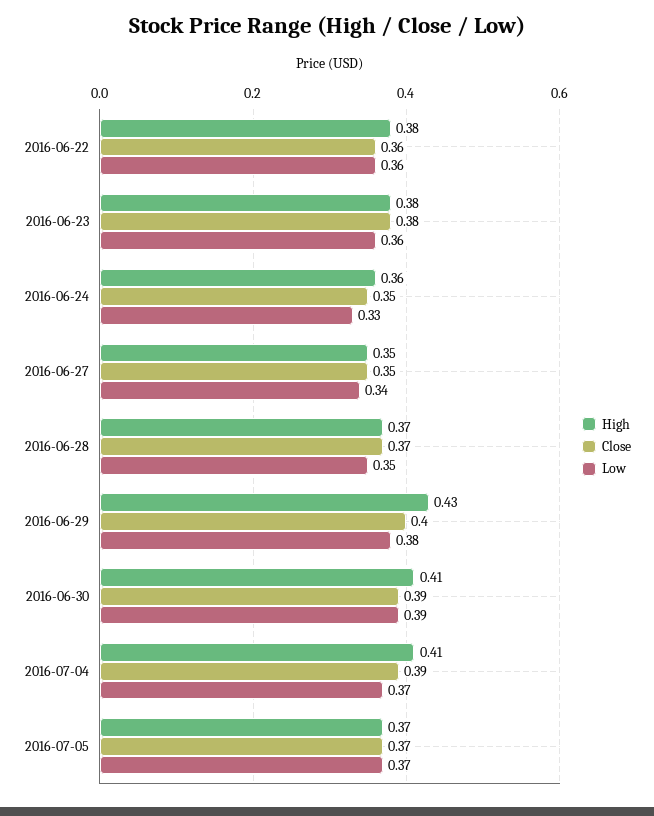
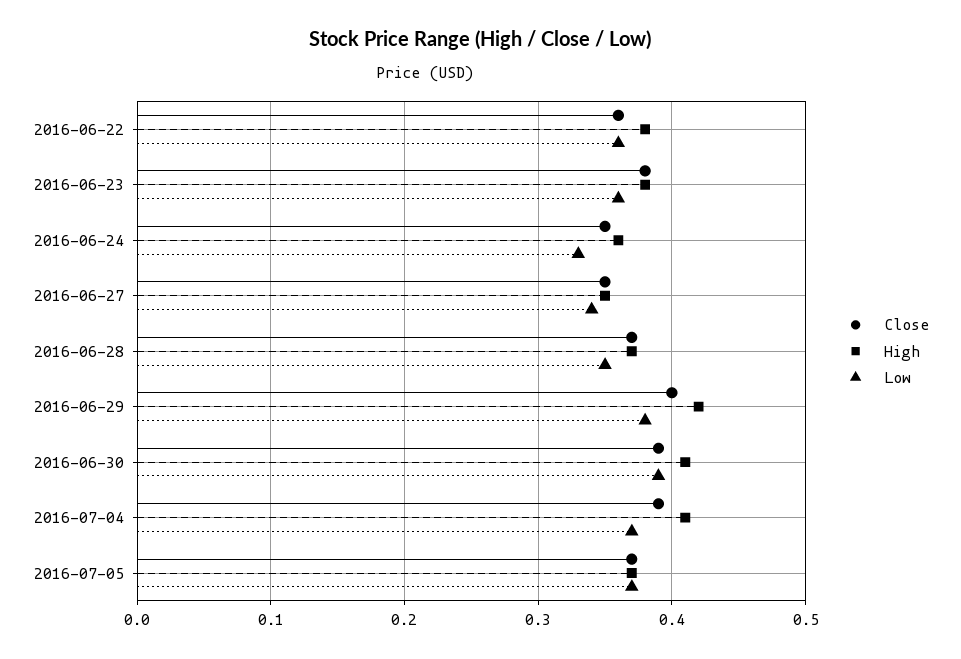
  {
    "High": {
      "2016-06-22": 0.38,
      "2016-06-23": 0.38,
      "2016-06-24": 0.36,
      "2016-06-27": 0.35,
      "2016-06-28": 0.37,
-     "2016-06-29": 0.43,
+     "2016-06-29": 0.42,
      "2016-06-30": 0.41,
      "2016-07-04": 0.41,
      "2016-07-05": 0.37
    },
    "Close": {
      "2016-06-22": 0.36,
      "2016-06-23": 0.38,
      "2016-06-24": 0.35,
      "2016-06-27": 0.35,
      "2016-06-28": 0.37,
      "2016-06-29": 0.4,
      "2016-06-30": 0.39,
      "2016-07-04": 0.39,
      "2016-07-05": 0.37
    },
    "Low": {
      "2016-06-22": 0.36,
      "2016-06-23": 0.36,
      "2016-06-24": 0.33,
      "2016-06-27": 0.34,
      "2016-06-28": 0.35,
      "2016-06-29": 0.38,
      "2016-06-30": 0.39,
      "2016-07-04": 0.37,
      "2016-07-05": 0.37
    }
  }

